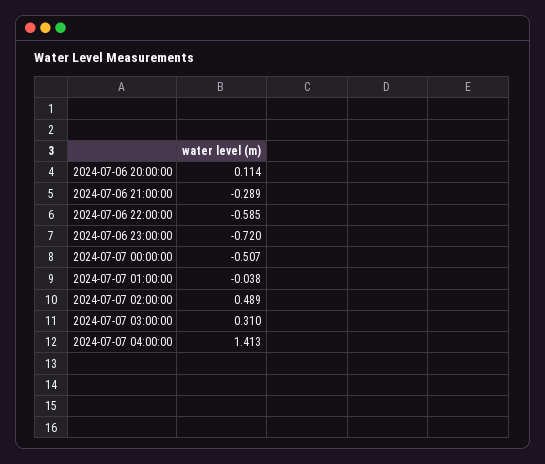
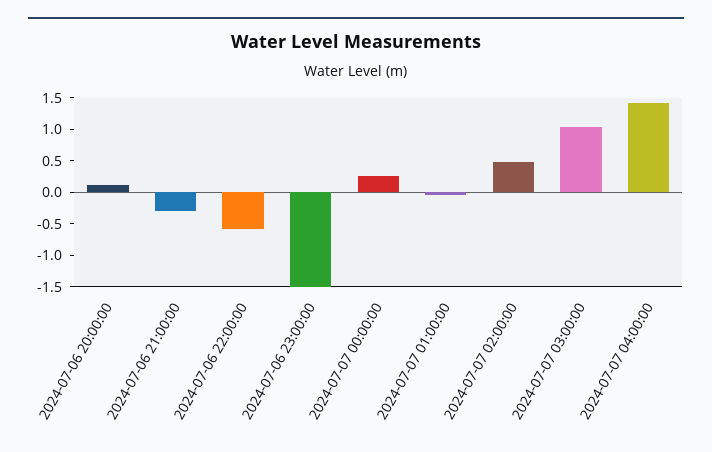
  {
    "2024-07-06 20:00:00": 0.114,
    "2024-07-06 21:00:00": -0.289,
    "2024-07-06 22:00:00": -0.585,
-   "2024-07-06 23:00:00": -0.72,
+   "2024-07-06 23:00:00": -1.5,
-   "2024-07-07 00:00:00": -0.507,
+   "2024-07-07 00:00:00": 0.25,
    "2024-07-07 01:00:00": -0.038,
    "2024-07-07 02:00:00": 0.489,
-   "2024-07-07 03:00:00": 0.31,
+   "2024-07-07 03:00:00": 1,
    "2024-07-07 04:00:00": 1.413
  }

